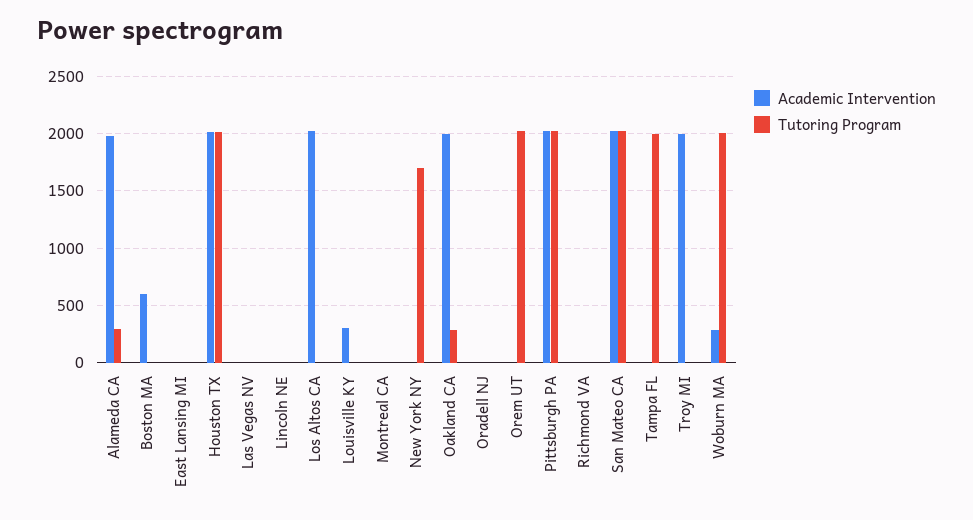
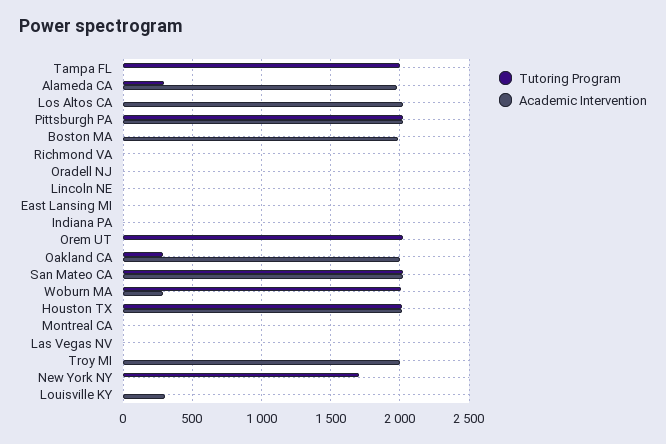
  {
    "Academic Intervention": {
      "Alameda CA": 2000,
-     "Boston MA": 600,
+     "Boston MA": 2000,
      "East Lansing MI": 0,
      "Houston TX": 2000,
      "Las Vegas NV": 0,
      "Lincoln NE": 0,
      "Los Altos CA": 2000,
      "Louisville KY": 300,
      "Montreal CA": 0,
      "New York NY": 0,
      "Oakland CA": 2000,
      "Oradell NJ": 0,
      "Orem UT": 0,
      "Pittsburgh PA": 2000,
      "Richmond VA": 0,
      "San Mateo CA": 2000,
      "Tampa FL": 0,
      "Troy MI": 2000,
-     "Woburn MA": 300
+     "Woburn MA": 300,
+     "Indiana PA": 0
    },
    "Tutoring Program": {
      "Alameda CA": 300,
      "Boston MA": 0,
      "East Lansing MI": 0,
      "Houston TX": 2000,
      "Las Vegas NV": 0,
      "Lincoln NE": 0,
      "Los Altos CA": 0,
      "Louisville KY": 0,
      "Montreal CA": 0,
      "New York NY": 1700,
      "Oakland CA": 300,
      "Oradell NJ": 0,
      "Orem UT": 2000,
      "Pittsburgh PA": 2000,
      "Richmond VA": 0,
      "San Mateo CA": 2000,
      "Tampa FL": 2000,
      "Troy MI": 0,
-     "Woburn MA": 2000
+     "Woburn MA": 2000,
+     "Indiana PA": 0
    }
  }

